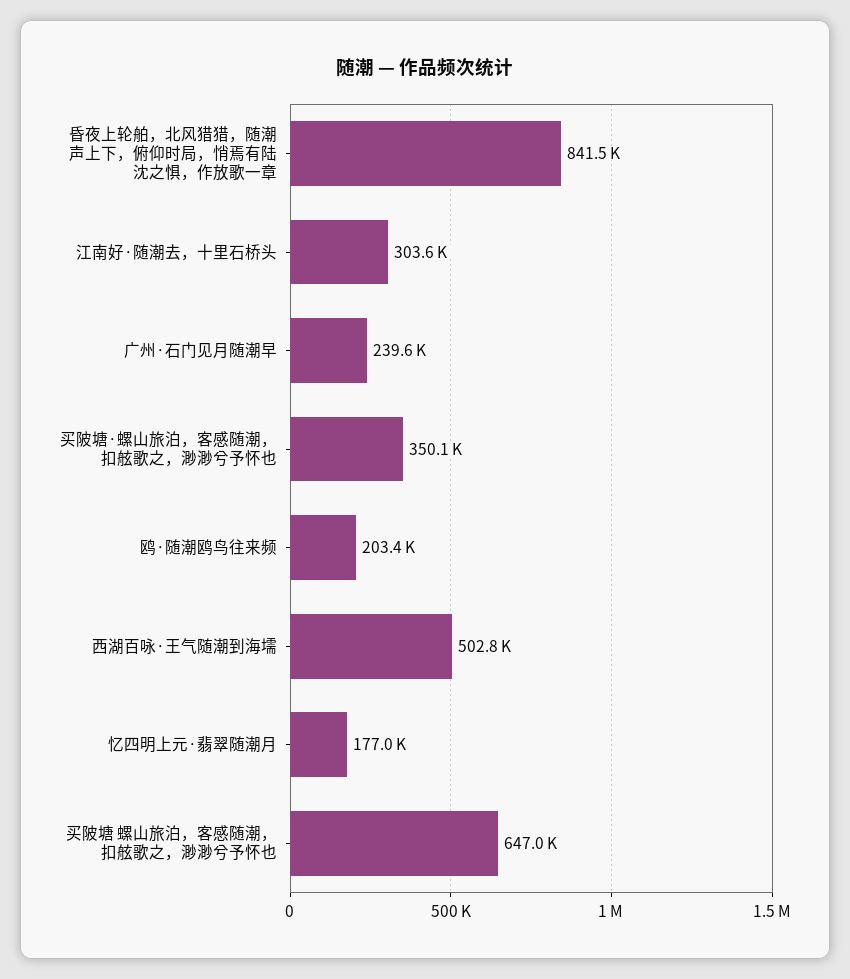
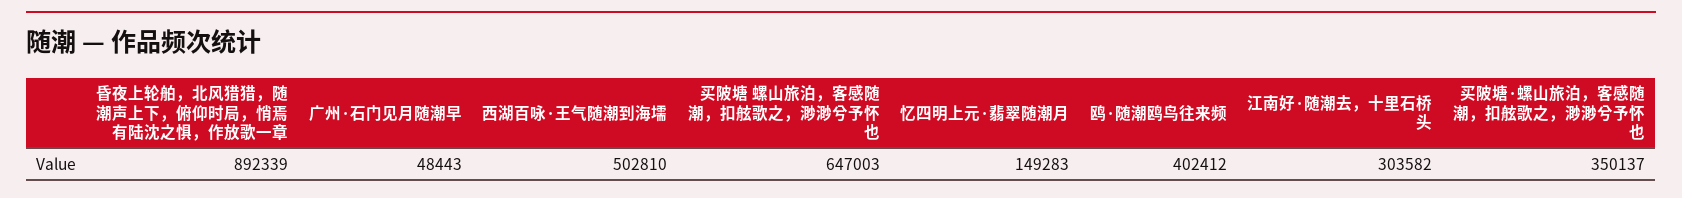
  {
-   "昏夜上轮舶，北风猎猎，随潮声上下，俯仰时局，悄焉有陆沈之惧，作放歌一章": 841500,
+   "昏夜上轮舶，北风猎猎，随潮声上下，俯仰时局，悄焉有陆沈之惧，作放歌一章": 892339,
    "江南好·随潮去，十里石桥头": 303582,
-   "广州·石门见月随潮早": 239600,
+   "广州·石门见月随潮早": 48443,
    "买陂塘·螺山旅泊，客感随潮，扣舷歌之，渺渺兮予怀也": 350137,
-   "鸥·随潮鸥鸟往来频": 203400,
+   "鸥·随潮鸥鸟往来频": 402412,
    "西湖百咏·王气随潮到海壖": 502810,
-   "忆四明上元·翡翠随潮月": 177000,
+   "忆四明上元·翡翠随潮月": 149283,
    "买陂塘 螺山旅泊，客感随潮，扣舷歌之，渺渺兮予怀也": 647003
  }

